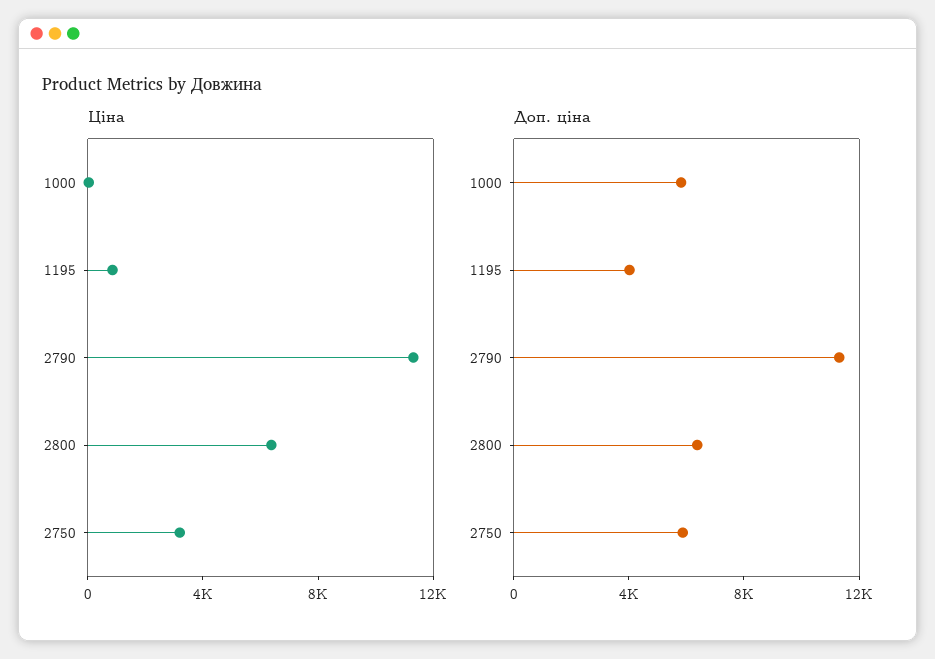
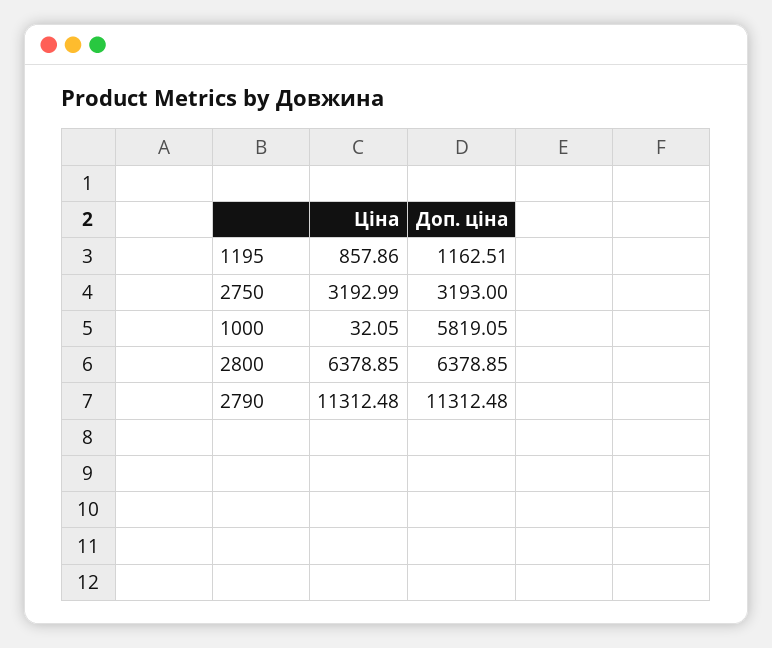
  {
    "Ціна": {
      "1000": 32.05,
      "1195": 857.86,
      "2790": 11312.48,
      "2800": 6378.85,
      "2750": 3192.99
    },
    "Доп. ціна": {
      "1000": 5819.05,
-     "1195": 4000,
+     "1195": 1162.51,
      "2790": 11312.48,
      "2800": 6378.85,
-     "2750": 6000
+     "2750": 3193
    }
  }

